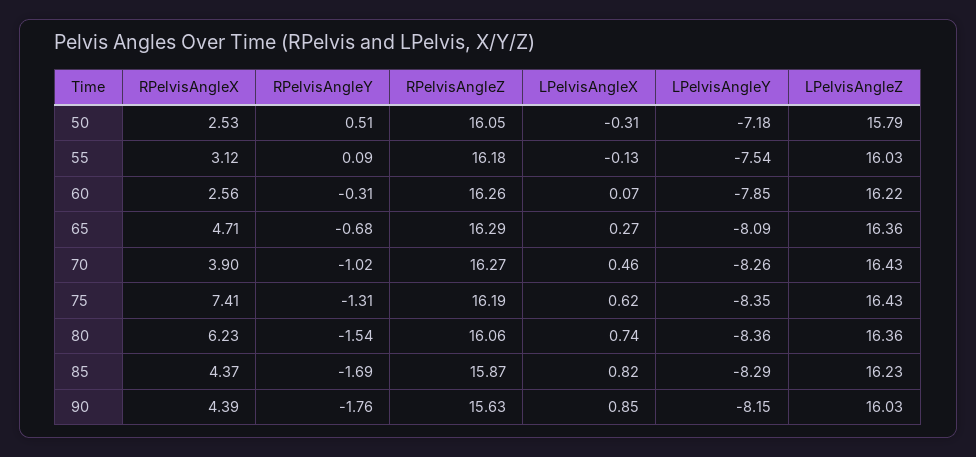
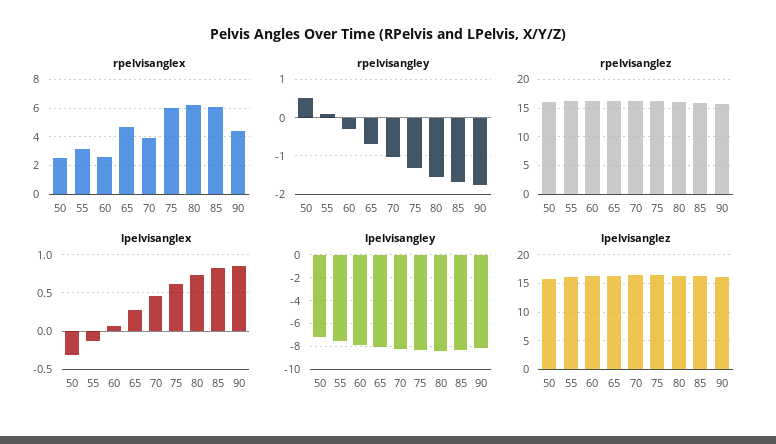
  {
    "RPelvisAngleX": {
      "50": 2.53,
      "55": 3.12,
      "60": 2.56,
      "65": 4.71,
      "70": 3.9,
-     "75": 7.41,
+     "75": 6,
      "80": 6.23,
-     "85": 4.37,
+     "85": 6,
      "90": 4.39
    },
    "RPelvisAngleY": {
      "50": 0.51,
      "55": 0.09,
      "60": -0.31,
      "65": -0.68,
      "70": -1.02,
      "75": -1.31,
      "80": -1.54,
      "85": -1.69,
      "90": -1.76
    },
    "RPelvisAngleZ": {
      "50": 16.05,
      "55": 16.18,
      "60": 16.26,
      "65": 16.29,
      "70": 16.27,
      "75": 16.19,
      "80": 16.06,
      "85": 15.87,
      "90": 15.63
    },
    "LPelvisAngleX": {
      "50": -0.31,
      "55": -0.13,
      "60": 0.07,
      "65": 0.27,
      "70": 0.46,
      "75": 0.62,
      "80": 0.74,
      "85": 0.82,
      "90": 0.85
    },
    "LPelvisAngleY": {
      "50": -7.18,
      "55": -7.54,
      "60": -7.85,
      "65": -8.09,
      "70": -8.26,
      "75": -8.35,
      "80": -8.36,
      "85": -8.29,
      "90": -8.15
    },
    "LPelvisAngleZ": {
      "50": 15.79,
      "55": 16.03,
      "60": 16.22,
      "65": 16.36,
      "70": 16.43,
      "75": 16.43,
      "80": 16.36,
      "85": 16.23,
      "90": 16.03
    }
  }

